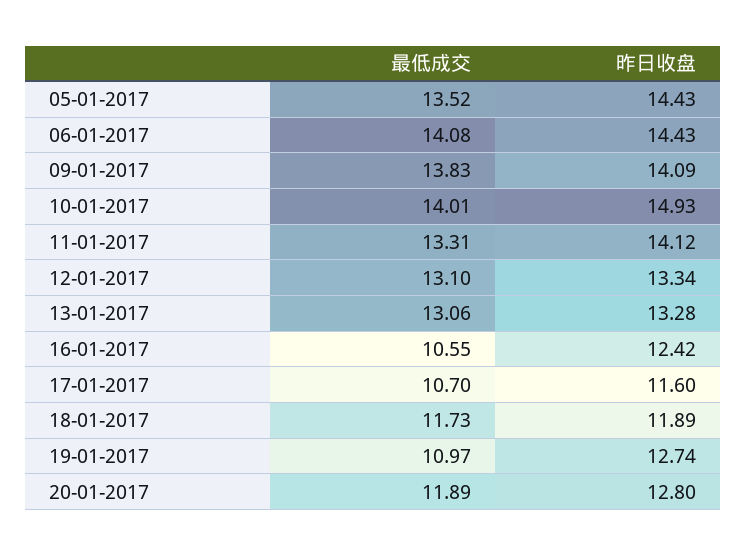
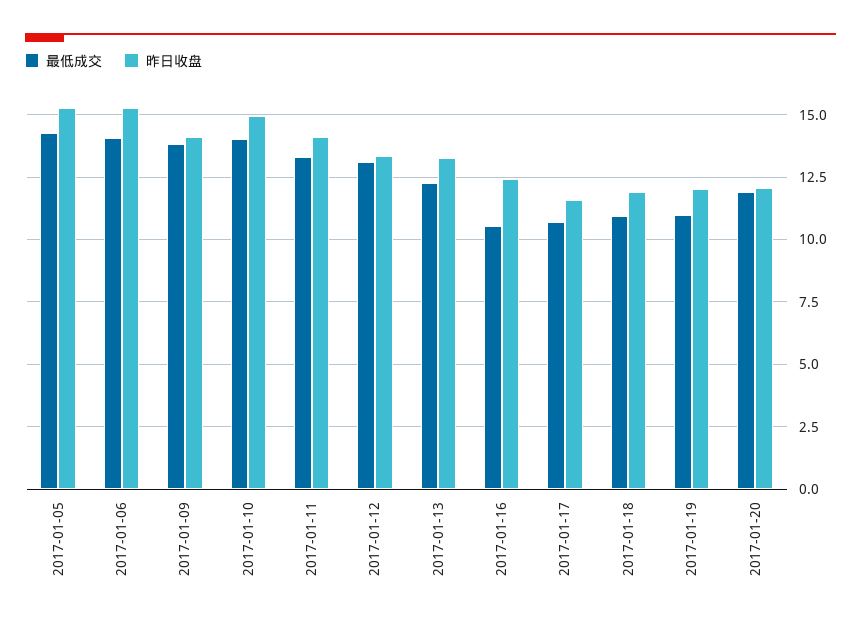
  {
    "最低成交": {
-     "05-01-2017": 13.52,
+     "05-01-2017": 14.25,
      "06-01-2017": 14.08,
      "09-01-2017": 13.83,
      "10-01-2017": 14.01,
      "11-01-2017": 13.31,
      "12-01-2017": 13.1,
-     "13-01-2017": 13.06,
+     "13-01-2017": 12.25,
      "16-01-2017": 10.55,
      "17-01-2017": 10.7,
-     "18-01-2017": 11.73,
+     "18-01-2017": 11,
      "19-01-2017": 10.97,
      "20-01-2017": 11.89
    },
    "昨日收盘": {
-     "05-01-2017": 14.43,
+     "05-01-2017": 15.25,
-     "06-01-2017": 14.43,
+     "06-01-2017": 15.25,
      "09-01-2017": 14.09,
      "10-01-2017": 14.93,
      "11-01-2017": 14.12,
      "12-01-2017": 13.34,
      "13-01-2017": 13.28,
      "16-01-2017": 12.42,
      "17-01-2017": 11.6,
      "18-01-2017": 11.89,
-     "19-01-2017": 12.74,
+     "19-01-2017": 12,
-     "20-01-2017": 12.8
+     "20-01-2017": 12
    }
  }

